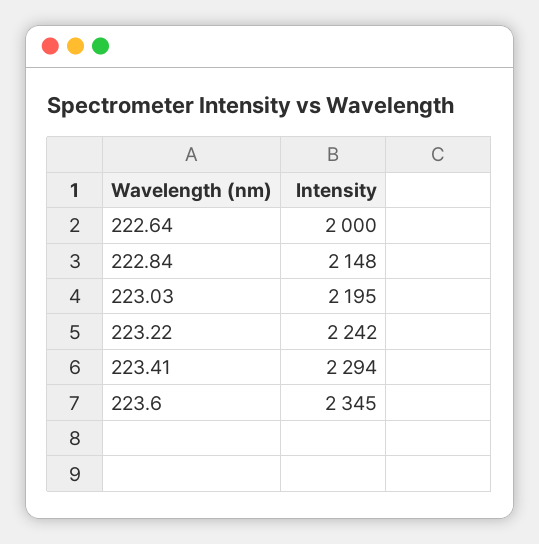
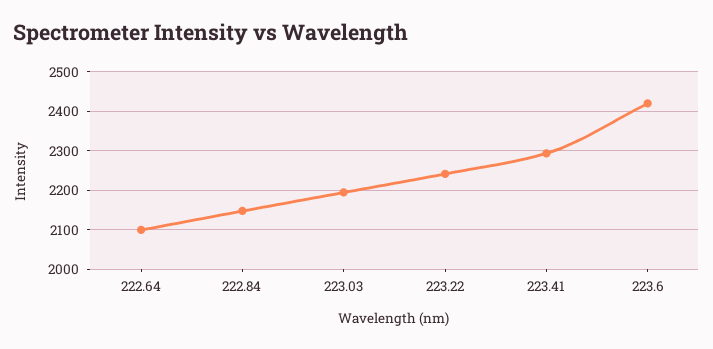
  {
-   "222.64": 2000,
+   "222.64": 2100,
    "222.84": 2148,
    "223.03": 2195,
    "223.22": 2242,
    "223.41": 2294,
-   "223.6": 2345
+   "223.6": 2420
  }

